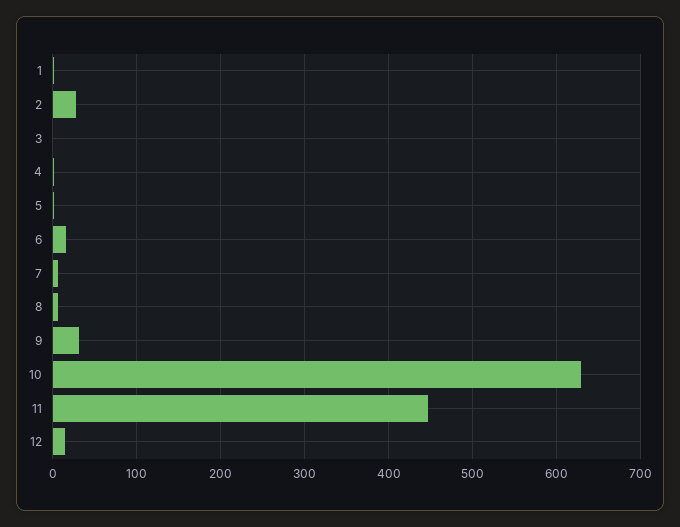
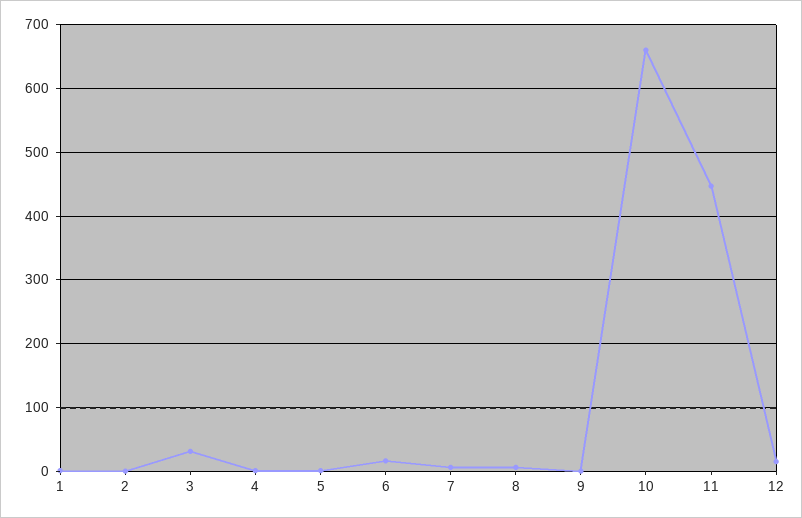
  {
    "1": 0,
-   "2": 30,
+   "2": 0,
-   "3": 0,
+   "3": 30,
    "4": 0,
    "5": 0,
    "6": 20,
    "7": 10,
    "8": 10,
-   "9": 30,
+   "9": 0,
-   "10": 630,
+   "10": 660,
    "11": 450,
    "12": 20
  }

